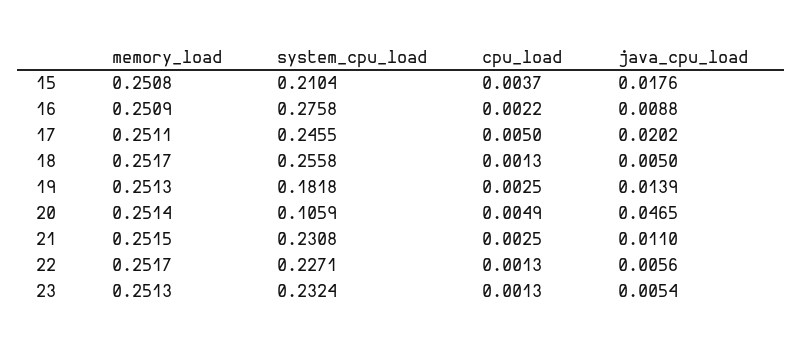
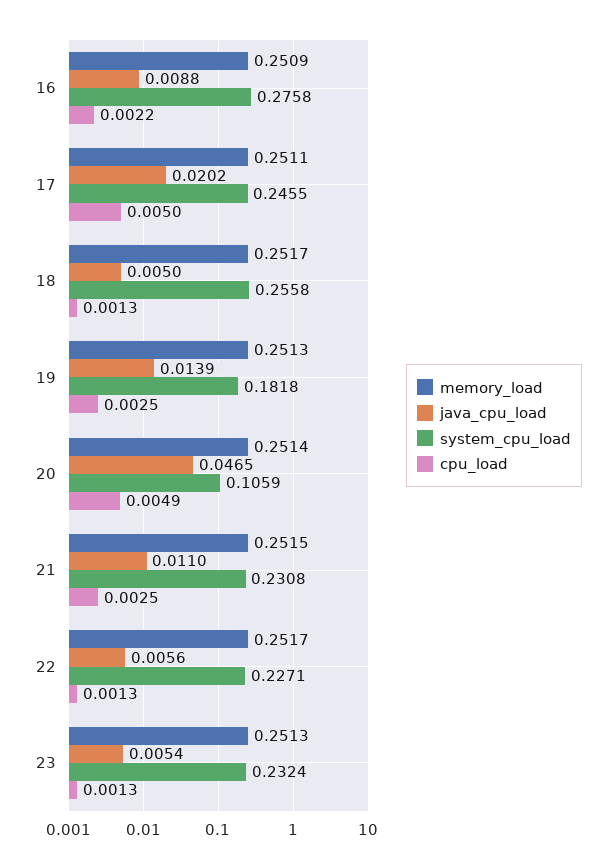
  {
    "memory_load": {
-     "15": 0.2508,
      "16": 0.2509,
      "17": 0.2511,
      "18": 0.2517,
      "19": 0.2513,
      "20": 0.2514,
      "21": 0.2515,
      "22": 0.2517,
      "23": 0.2513
    },
    "system_cpu_load": {
-     "15": 0.2104,
      "16": 0.2758,
      "17": 0.2455,
      "18": 0.2558,
      "19": 0.1818,
      "20": 0.1059,
      "21": 0.2308,
      "22": 0.2271,
      "23": 0.2324
    },
    "cpu_load": {
-     "15": 0.0037,
      "16": 0.0022,
      "17": 0.005,
      "18": 0.0013,
      "19": 0.0025,
      "20": 0.0049,
      "21": 0.0025,
      "22": 0.0013,
      "23": 0.0013
    },
    "java_cpu_load": {
-     "15": 0.0176,
      "16": 0.0088,
      "17": 0.0202,
      "18": 0.005,
      "19": 0.0139,
      "20": 0.0465,
      "21": 0.011,
      "22": 0.0056,
      "23": 0.0054
    }
  }

